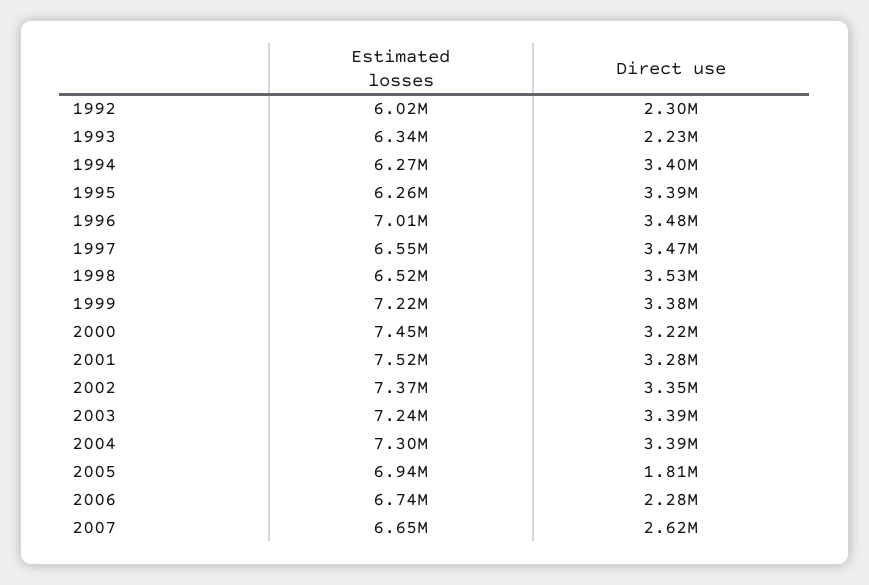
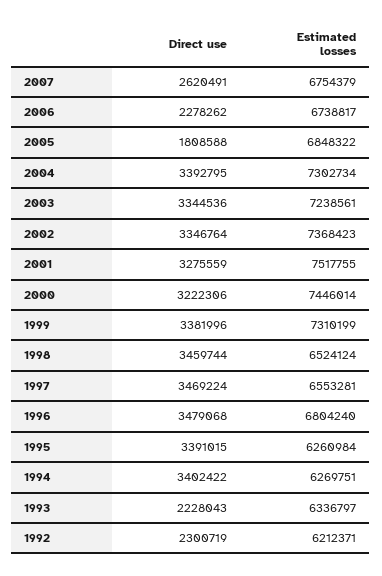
  {
    "Estimated losses": {
-     "1992": 6020000,
+     "1992": 6212371,
      "1993": 6336797,
      "1994": 6269751,
      "1995": 6260984,
-     "1996": 7010000,
+     "1996": 6804240,
      "1997": 6553281,
      "1998": 6524124,
-     "1999": 7220000,
+     "1999": 7310199,
      "2000": 7446014,
      "2001": 7517755,
      "2002": 7368423,
      "2003": 7238561,
      "2004": 7302734,
-     "2005": 6940000,
+     "2005": 6848322,
      "2006": 6738817,
-     "2007": 6650000
+     "2007": 6754379
    },
    "Direct use": {
      "1992": 2300719,
      "1993": 2228043,
      "1994": 3402422,
      "1995": 3391015,
      "1996": 3479068,
      "1997": 3469224,
-     "1998": 3530000,
+     "1998": 3459744,
      "1999": 3381996,
      "2000": 3222306,
      "2001": 3275559,
      "2002": 3346764,
-     "2003": 3390000,
+     "2003": 3344536,
      "2004": 3392795,
      "2005": 1808588,
      "2006": 2278262,
      "2007": 2620491
    }
  }

